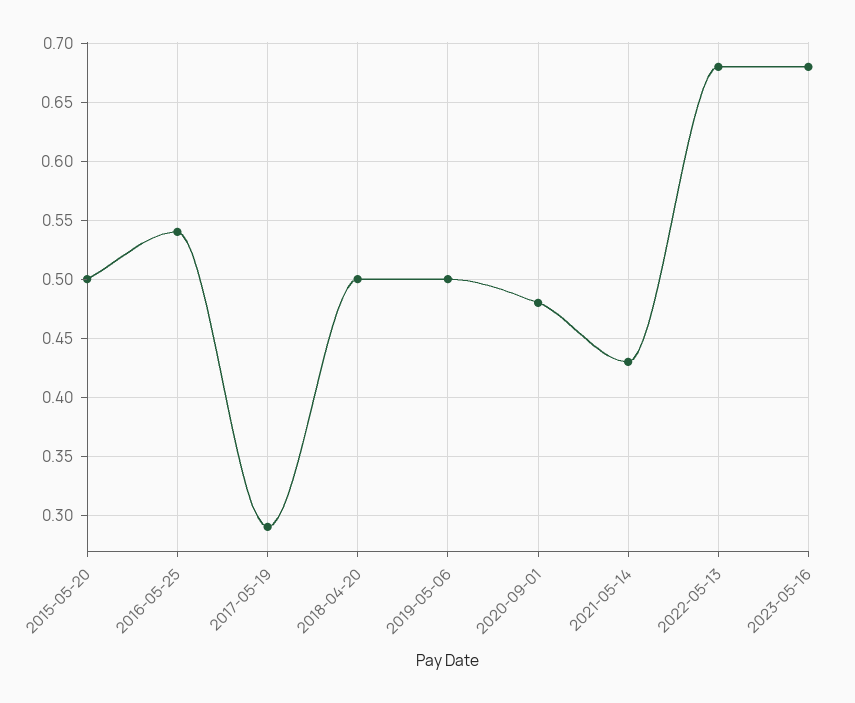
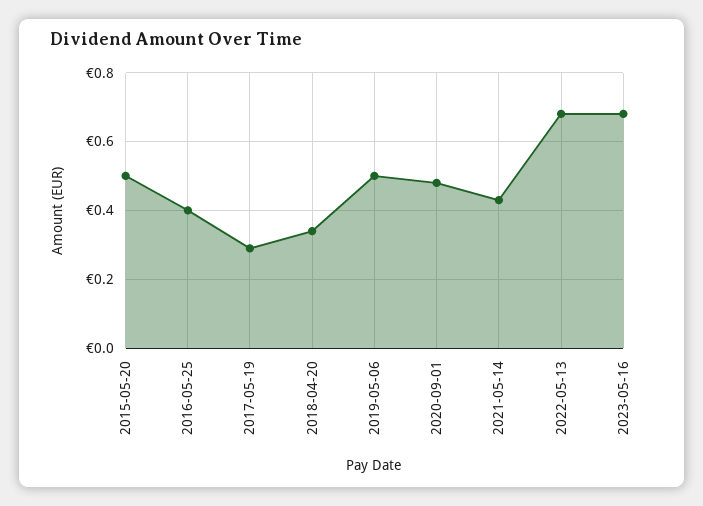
  {
    "2015-05-20": 0.5,
-   "2016-05-25": 0.54,
+   "2016-05-25": 0.4,
    "2017-05-19": 0.29,
-   "2018-04-20": 0.5,
+   "2018-04-20": 0.35,
    "2019-05-06": 0.5,
    "2020-09-01": 0.48,
    "2021-05-14": 0.43,
    "2022-05-13": 0.68,
    "2023-05-16": 0.68
  }

